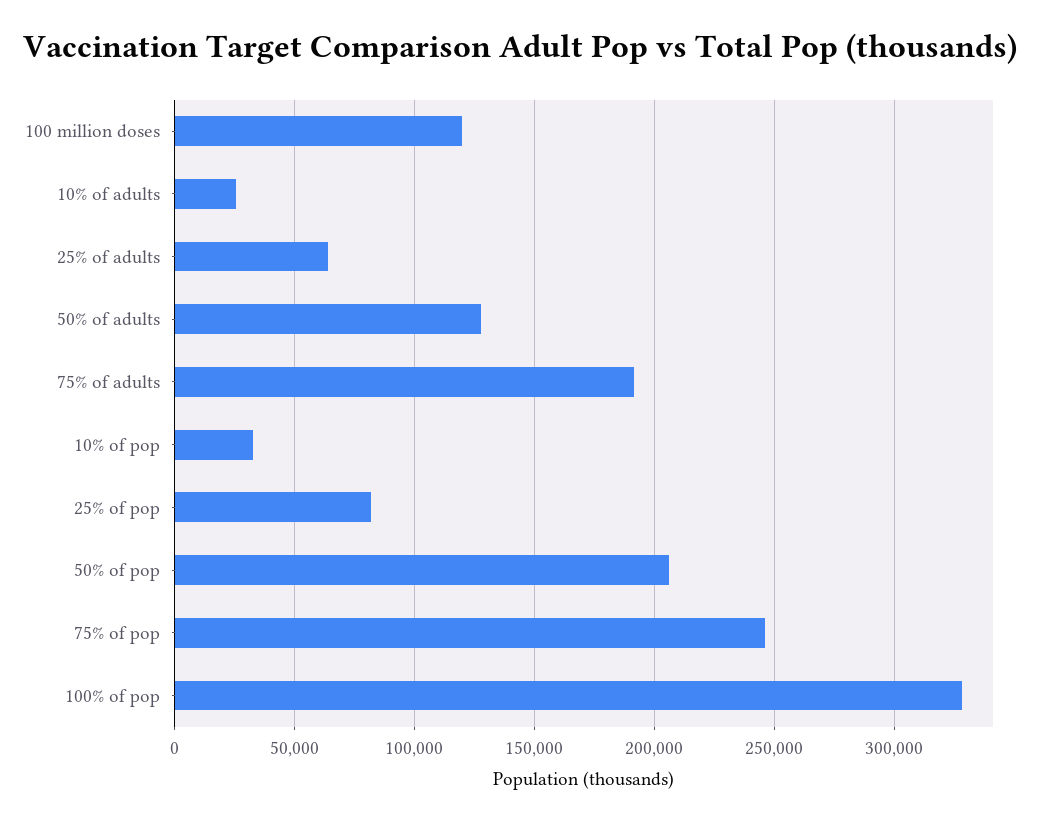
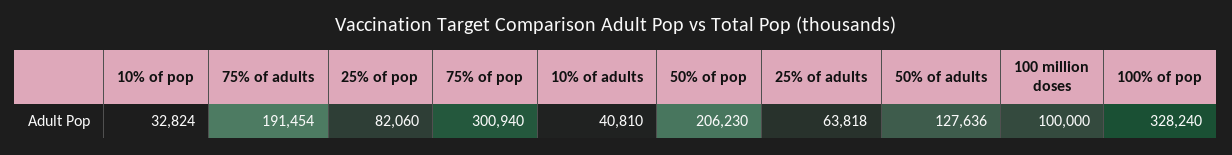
  {
-   "100 million doses": 120000,
+   "100 million doses": 100000,
-   "10% of adults": 25000,
+   "10% of adults": 40810,
    "25% of adults": 63818,
    "50% of adults": 127636,
    "75% of adults": 191454,
    "10% of pop": 32824,
    "25% of pop": 82060,
    "50% of pop": 206230,
-   "75% of pop": 245000,
+   "75% of pop": 300940,
    "100% of pop": 328240
  }

